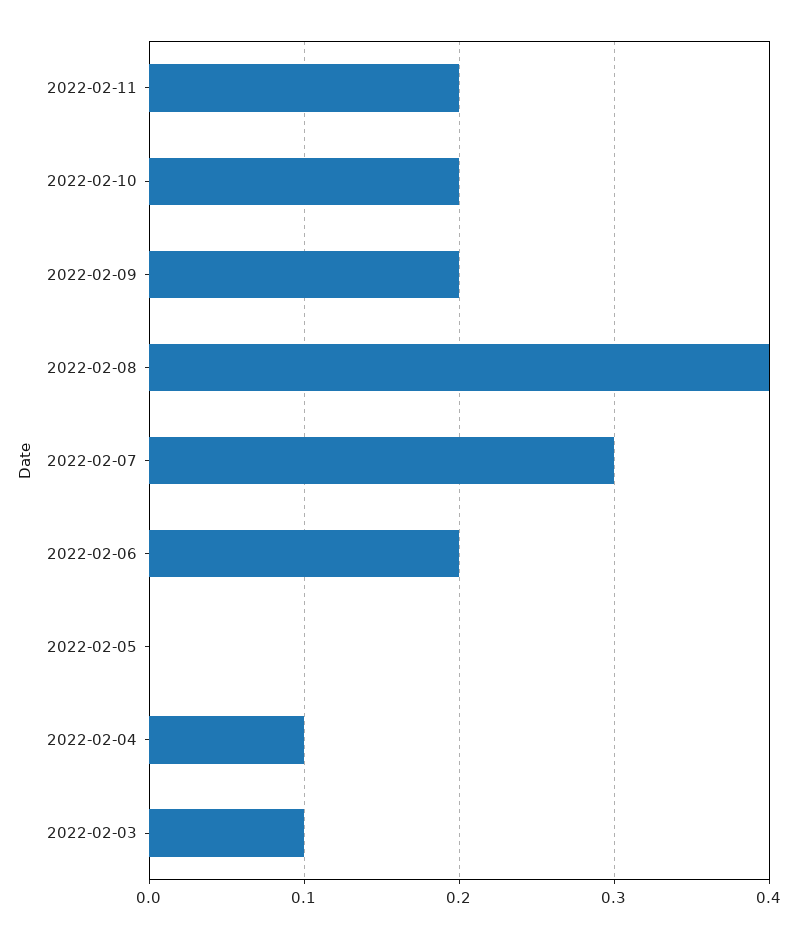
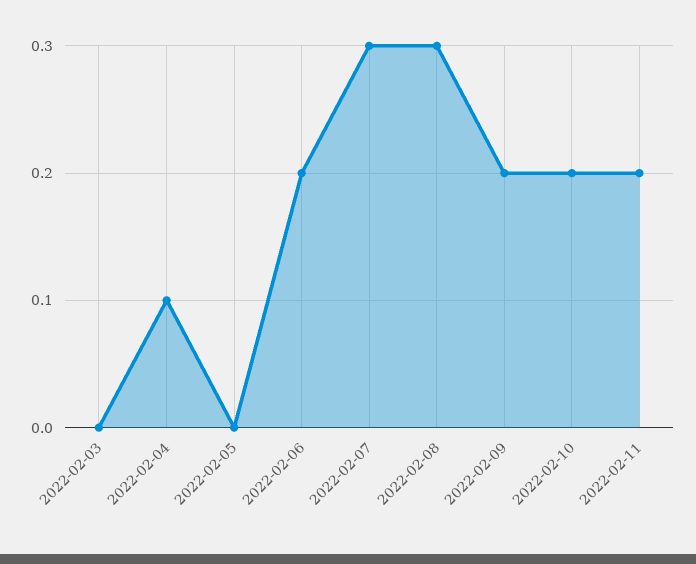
  {
    "2022-02-11": 0.2,
    "2022-02-10": 0.2,
    "2022-02-09": 0.2,
-   "2022-02-08": 0.4,
+   "2022-02-08": 0.3,
    "2022-02-07": 0.3,
    "2022-02-06": 0.2,
    "2022-02-05": 0,
    "2022-02-04": 0.1,
-   "2022-02-03": 0.1
+   "2022-02-03": 0
  }

